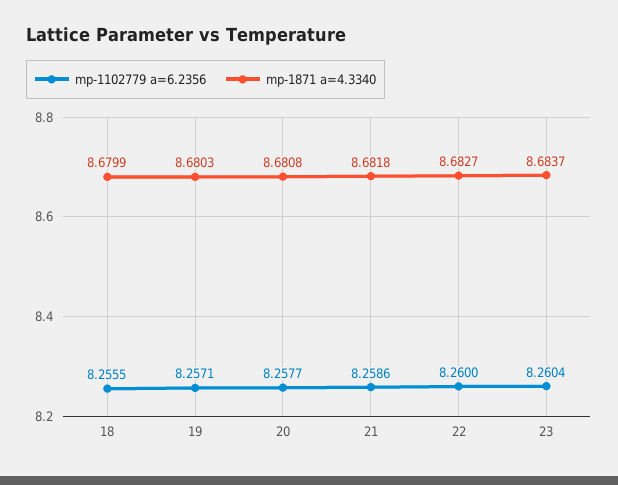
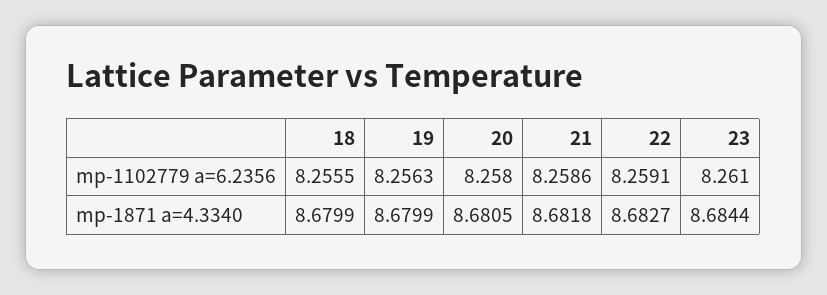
  {
    "mp-1102779 a=6.2356": {
      "18": 8.2555,
-     "19": 8.2571,
+     "19": 8.2563,
-     "20": 8.2577,
+     "20": 8.258,
      "21": 8.2586,
-     "22": 8.26,
+     "22": 8.2591,
-     "23": 8.2604
+     "23": 8.261
    },
    "mp-1871 a=4.3340": {
      "18": 8.6799,
-     "19": 8.6803,
+     "19": 8.6799,
-     "20": 8.6808,
+     "20": 8.6805,
      "21": 8.6818,
      "22": 8.6827,
-     "23": 8.6837
+     "23": 8.6844
    }
  }

